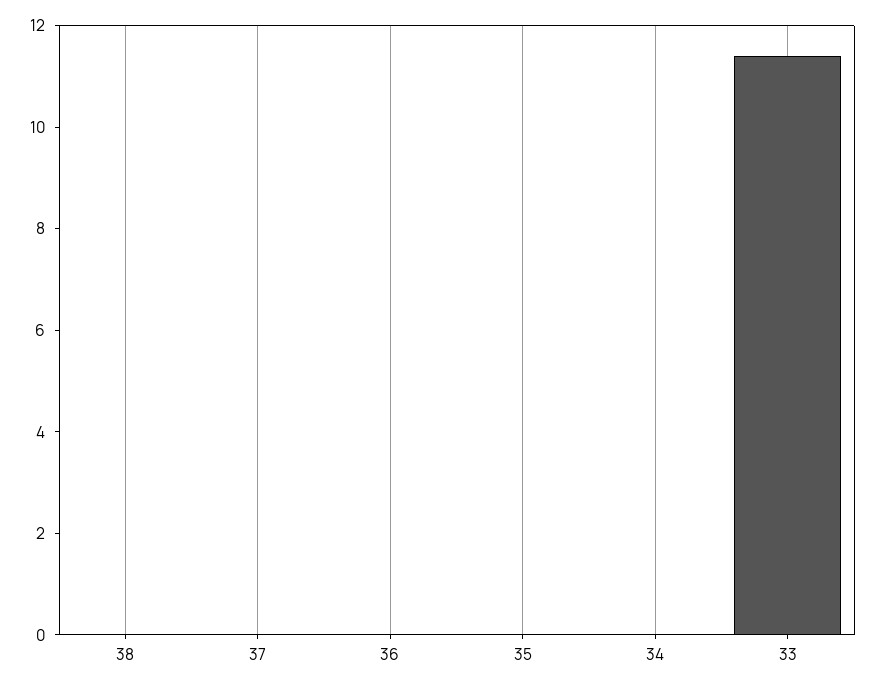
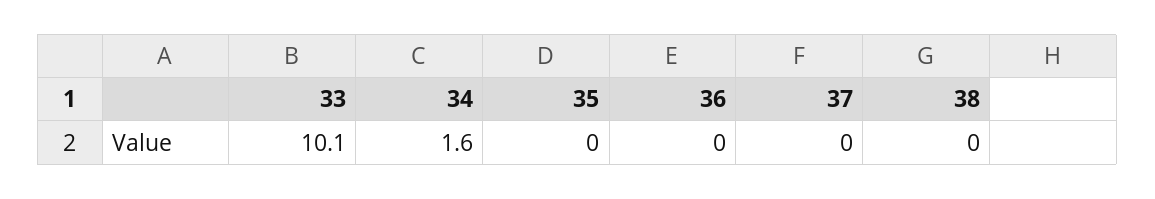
  {
    "38": 0,
    "37": 0,
    "36": 0,
    "35": 0,
-   "34": 0,
+   "34": 1.6,
-   "33": 11.5
+   "33": 10.1
  }

